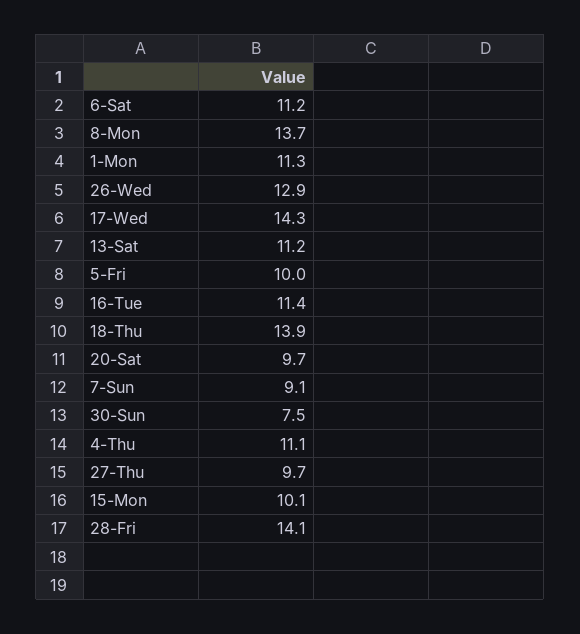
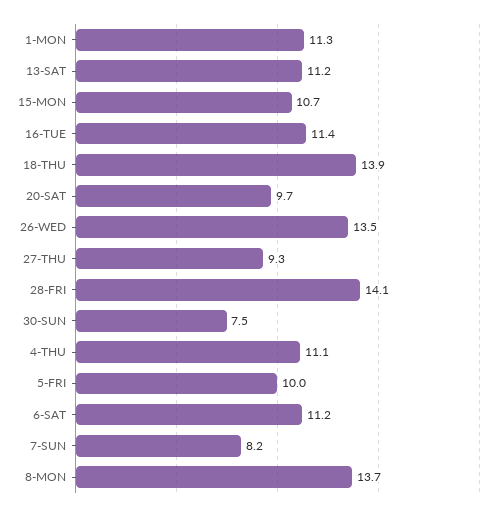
  {
    "6-Sat": 11.2,
    "8-Mon": 13.7,
    "1-Mon": 11.3,
-   "26-Wed": 12.9,
+   "26-Wed": 13.5,
-   "17-Wed": 14.3,
    "13-Sat": 11.2,
    "5-Fri": 10,
    "16-Tue": 11.4,
    "18-Thu": 13.9,
    "20-Sat": 9.7,
-   "7-Sun": 9.1,
+   "7-Sun": 8.2,
    "30-Sun": 7.5,
    "4-Thu": 11.1,
-   "27-Thu": 9.7,
+   "27-Thu": 9.3,
-   "15-Mon": 10.1,
+   "15-Mon": 10.7,
    "28-Fri": 14.1
  }

